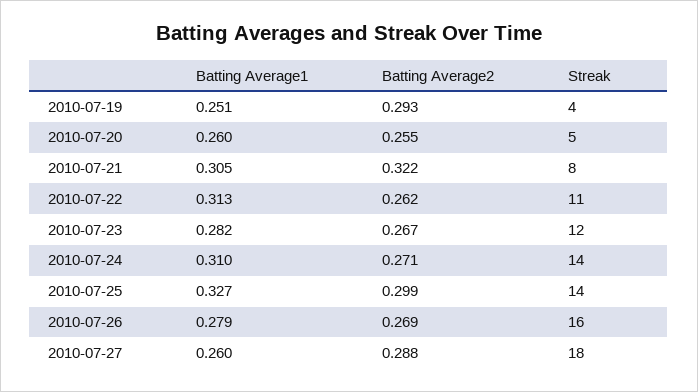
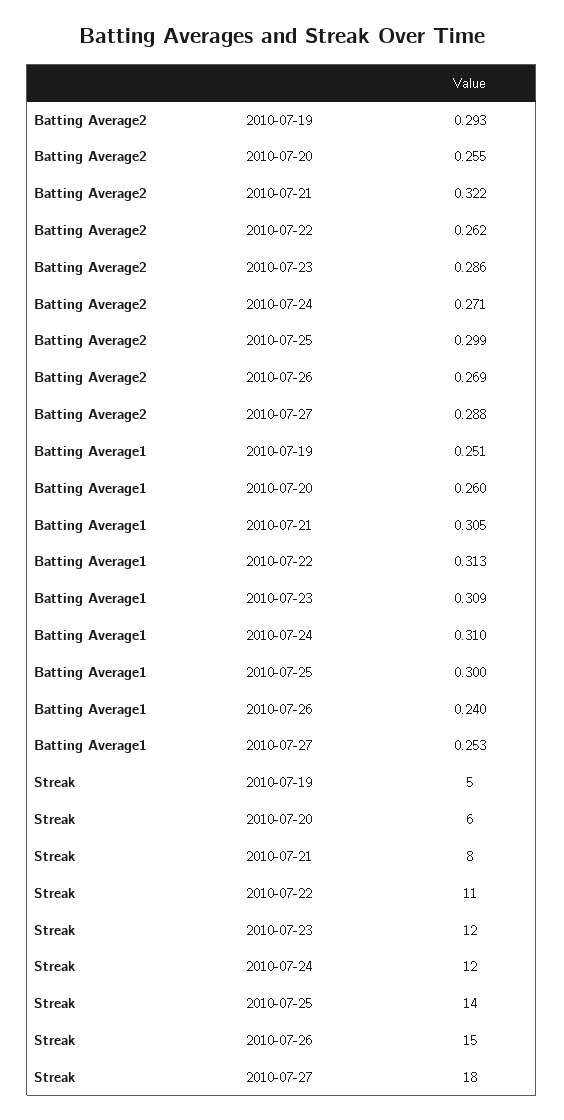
  {
    "Batting Average1": {
      "2010-07-19": 0.251,
      "2010-07-20": 0.26,
      "2010-07-21": 0.305,
      "2010-07-22": 0.313,
-     "2010-07-23": 0.282,
+     "2010-07-23": 0.309,
      "2010-07-24": 0.31,
-     "2010-07-25": 0.327,
+     "2010-07-25": 0.3,
-     "2010-07-26": 0.279,
+     "2010-07-26": 0.24,
-     "2010-07-27": 0.26
+     "2010-07-27": 0.253
    },
    "Batting Average2": {
      "2010-07-19": 0.293,
      "2010-07-20": 0.255,
      "2010-07-21": 0.322,
      "2010-07-22": 0.262,
-     "2010-07-23": 0.267,
+     "2010-07-23": 0.286,
      "2010-07-24": 0.271,
      "2010-07-25": 0.299,
      "2010-07-26": 0.269,
      "2010-07-27": 0.288
    },
    "Streak": {
-     "2010-07-19": 4,
+     "2010-07-19": 5,
-     "2010-07-20": 5,
+     "2010-07-20": 6,
      "2010-07-21": 8,
      "2010-07-22": 11,
      "2010-07-23": 12,
-     "2010-07-24": 14,
+     "2010-07-24": 12,
      "2010-07-25": 14,
-     "2010-07-26": 16,
+     "2010-07-26": 15,
      "2010-07-27": 18
    }
  }

